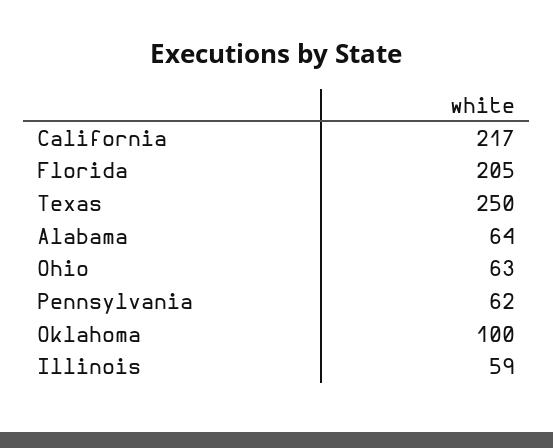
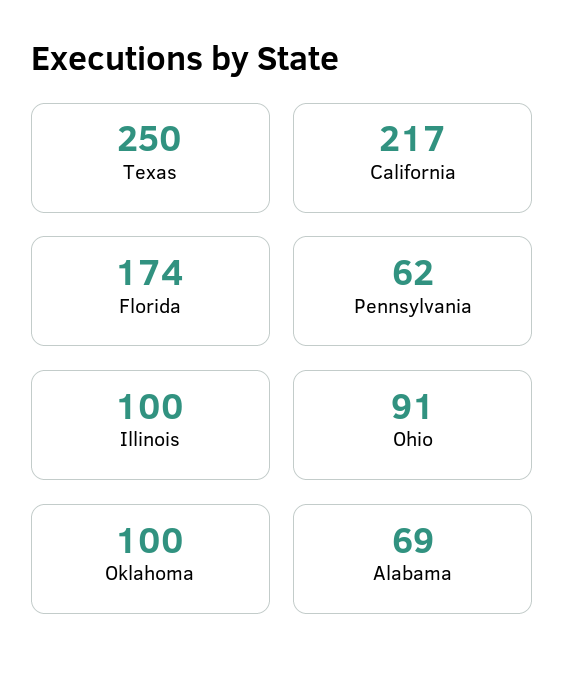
  {
    "California": 217,
-   "Florida": 205,
+   "Florida": 174,
    "Texas": 250,
-   "Alabama": 64,
+   "Alabama": 69,
-   "Ohio": 63,
+   "Ohio": 91,
    "Pennsylvania": 62,
    "Oklahoma": 100,
-   "Illinois": 59
+   "Illinois": 100
  }

